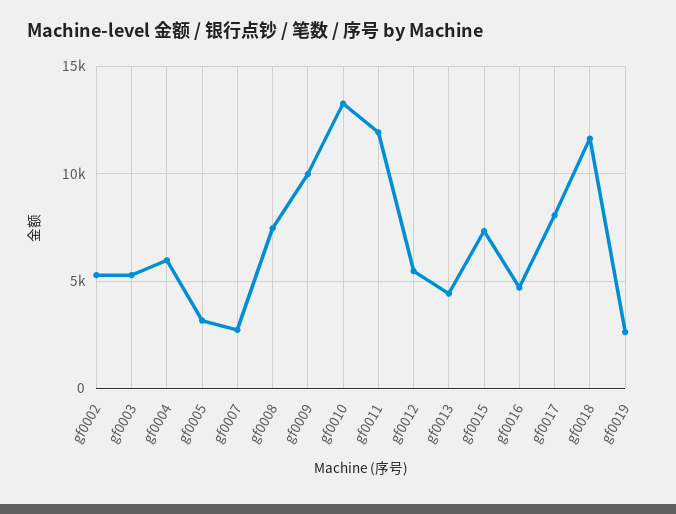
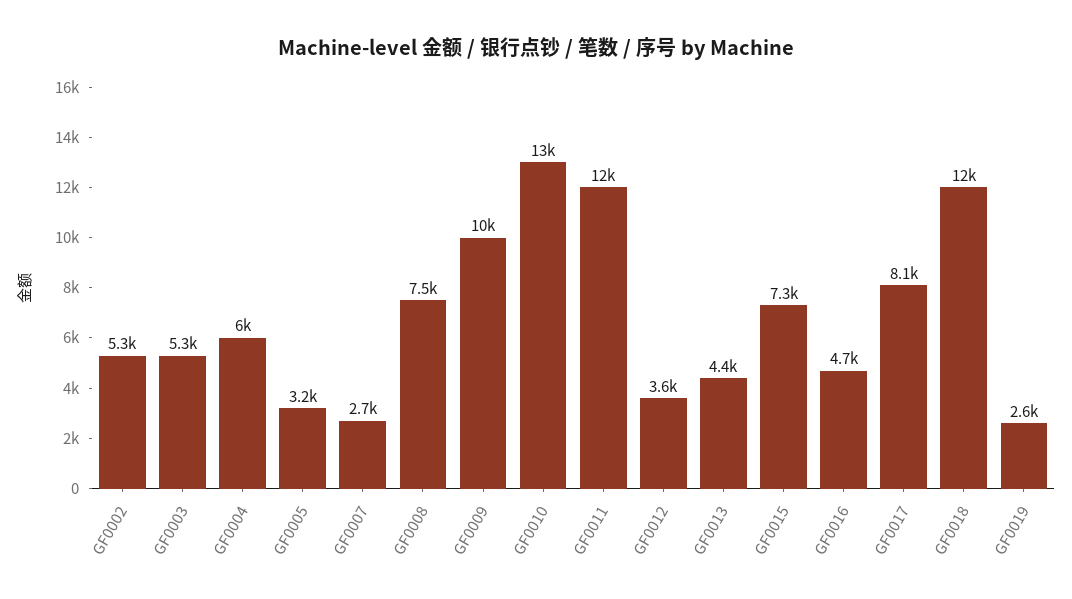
  {
    "gf0002": 5300,
    "gf0003": 5300,
    "gf0004": 6000,
    "gf0005": 3200,
    "gf0007": 2700,
    "gf0008": 7500,
    "gf0009": 10000,
    "gf0010": 13000,
    "gf0011": 12000,
-   "gf0012": 5500,
+   "gf0012": 3600,
    "gf0013": 4400,
    "gf0015": 7300,
    "gf0016": 4700,
    "gf0017": 8100,
    "gf0018": 12000,
    "gf0019": 2600
  }

